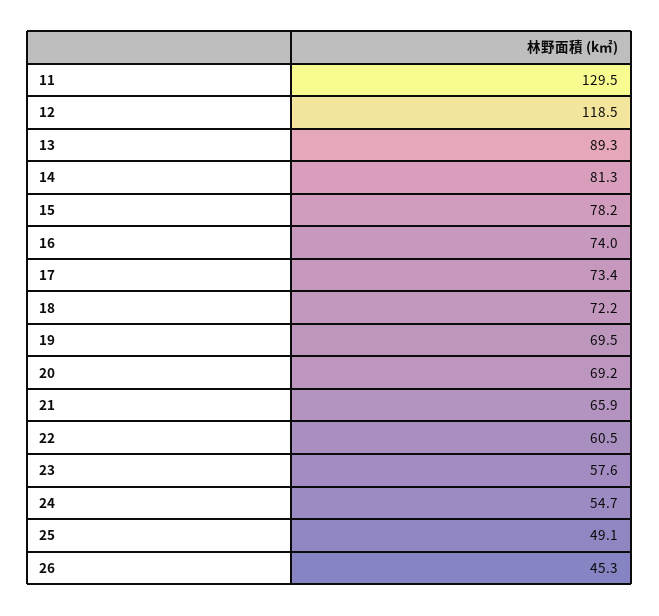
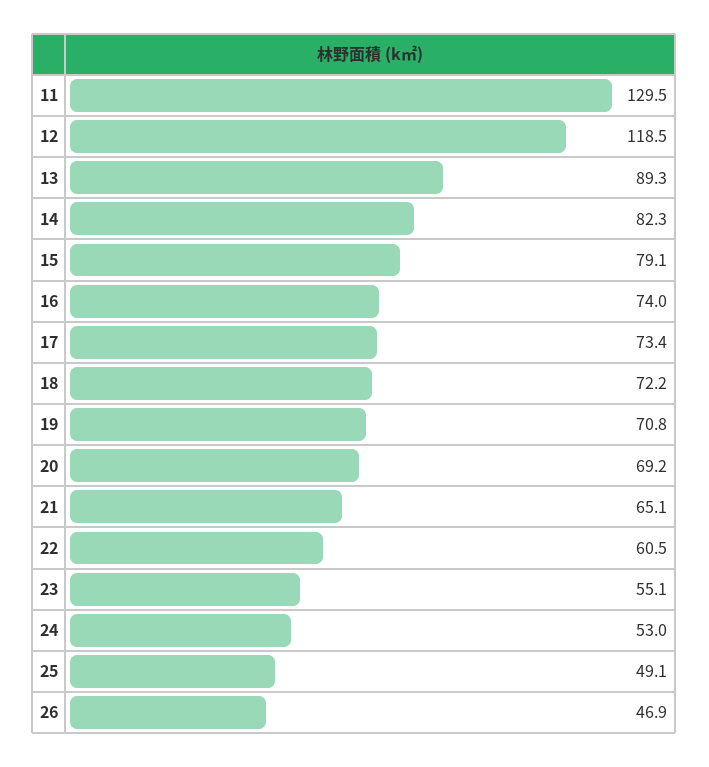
  {
    "11": 129.5,
    "12": 118.5,
    "13": 89.3,
-   "14": 81.3,
+   "14": 82.3,
-   "15": 78.2,
+   "15": 79.1,
    "16": 74,
    "17": 73.4,
    "18": 72.2,
-   "19": 69.5,
+   "19": 70.8,
    "20": 69.2,
-   "21": 65.9,
+   "21": 65.1,
    "22": 60.5,
-   "23": 57.6,
+   "23": 55.1,
-   "24": 54.7,
+   "24": 53,
    "25": 49.1,
-   "26": 45.3
+   "26": 46.9
  }

